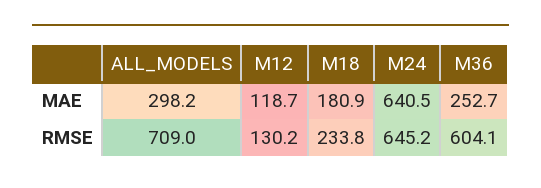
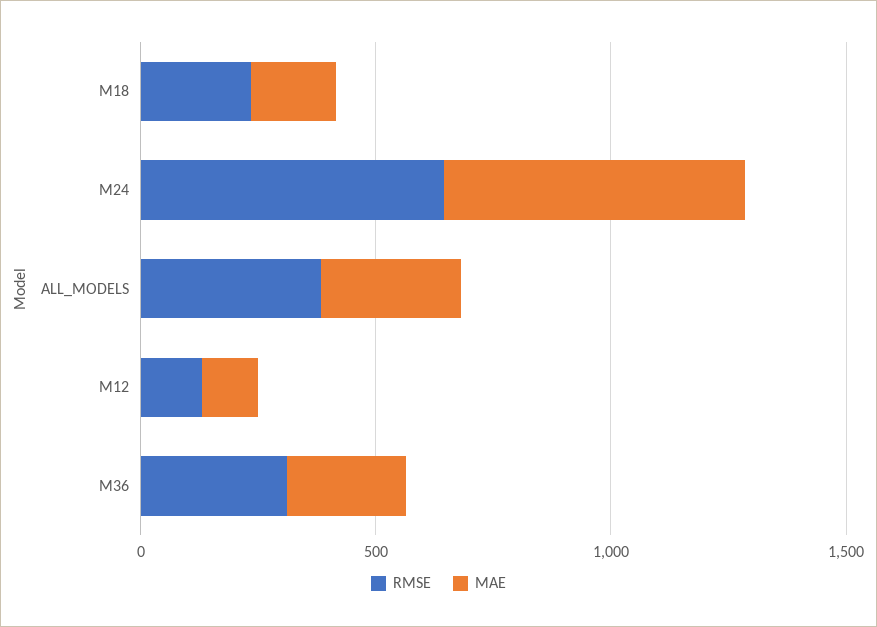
  {
    "MAE": {
      "ALL_MODELS": 298.2,
      "M12": 118.7,
      "M18": 180.9,
      "M24": 640.5,
      "M36": 252.7
    },
    "RMSE": {
-     "ALL_MODELS": 709,
+     "ALL_MODELS": 400,
      "M12": 130.2,
      "M18": 233.8,
      "M24": 645.2,
-     "M36": 604.1
+     "M36": 300
    }
  }

